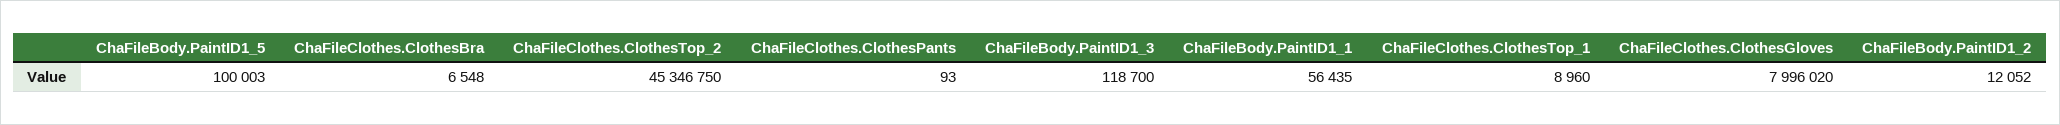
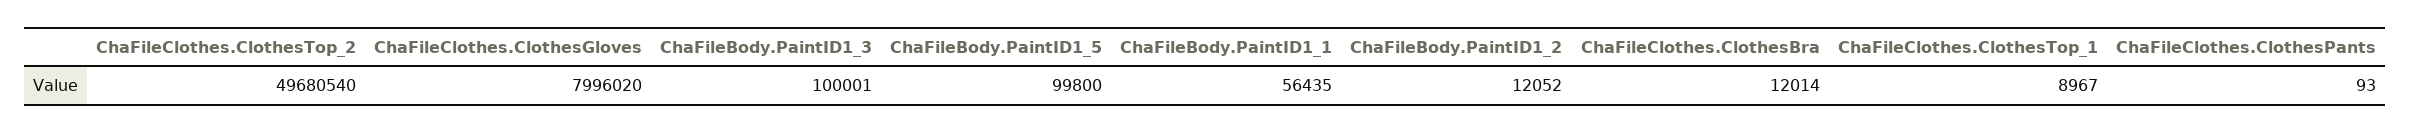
  {
-   "ChaFileBody.PaintID1_5": 100003,
+   "ChaFileBody.PaintID1_5": 99800,
-   "ChaFileClothes.ClothesBra": 6548,
+   "ChaFileClothes.ClothesBra": 12014,
-   "ChaFileClothes.ClothesTop_2": 45346750,
+   "ChaFileClothes.ClothesTop_2": 49680540,
    "ChaFileClothes.ClothesPants": 93,
-   "ChaFileBody.PaintID1_3": 118700,
+   "ChaFileBody.PaintID1_3": 100001,
    "ChaFileBody.PaintID1_1": 56435,
-   "ChaFileClothes.ClothesTop_1": 8960,
+   "ChaFileClothes.ClothesTop_1": 8967,
    "ChaFileClothes.ClothesGloves": 7996020,
    "ChaFileBody.PaintID1_2": 12052
  }

